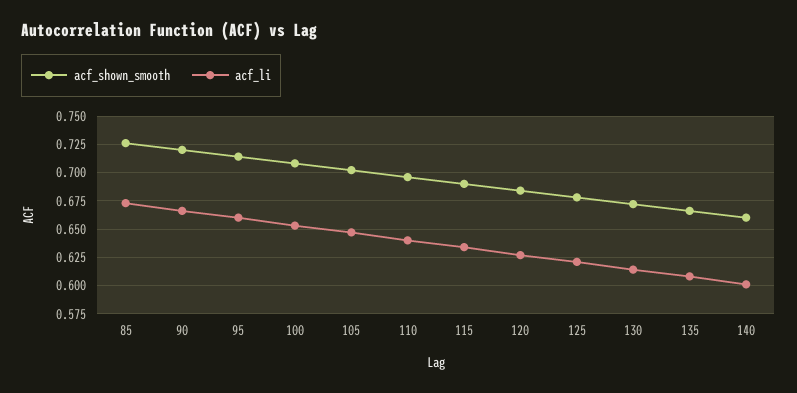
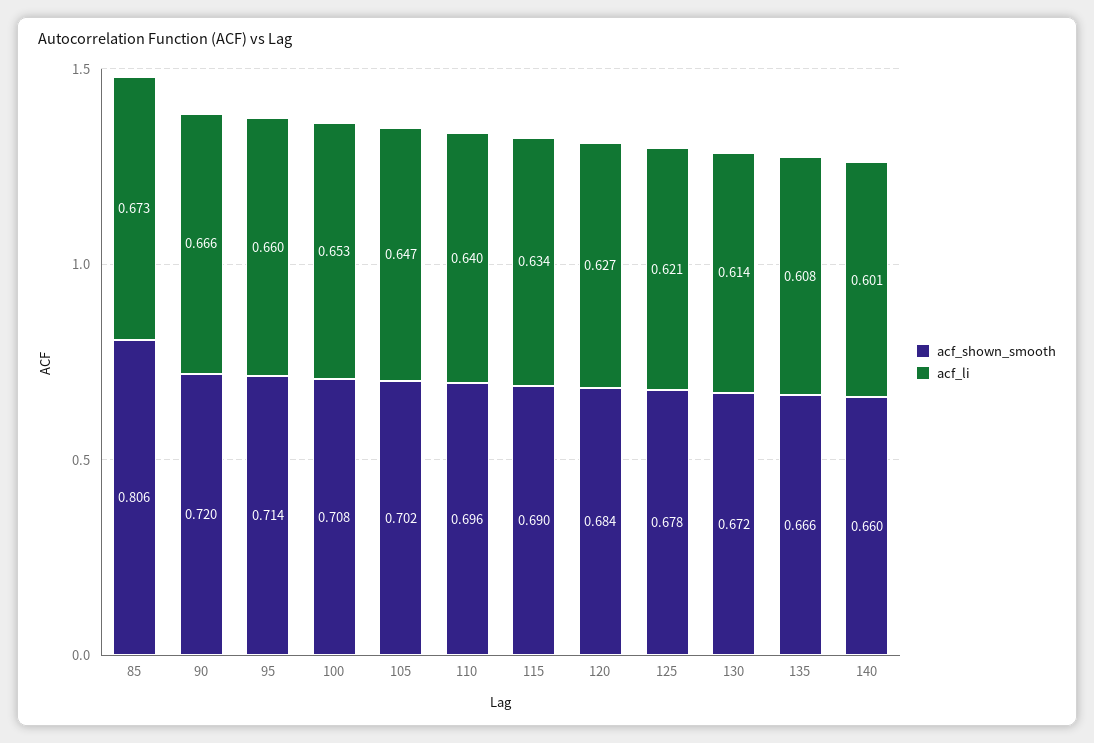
  {
    "acf_shown_smooth": {
-     "85": 0.725,
+     "85": 0.806,
      "90": 0.72,
      "95": 0.714,
      "100": 0.708,
      "105": 0.702,
      "110": 0.696,
      "115": 0.69,
      "120": 0.684,
      "125": 0.678,
      "130": 0.672,
      "135": 0.666,
      "140": 0.66
    },
    "acf_li": {
      "85": 0.673,
      "90": 0.666,
      "95": 0.66,
      "100": 0.653,
      "105": 0.647,
      "110": 0.64,
      "115": 0.634,
      "120": 0.627,
      "125": 0.621,
      "130": 0.614,
      "135": 0.608,
      "140": 0.601
    }
  }

